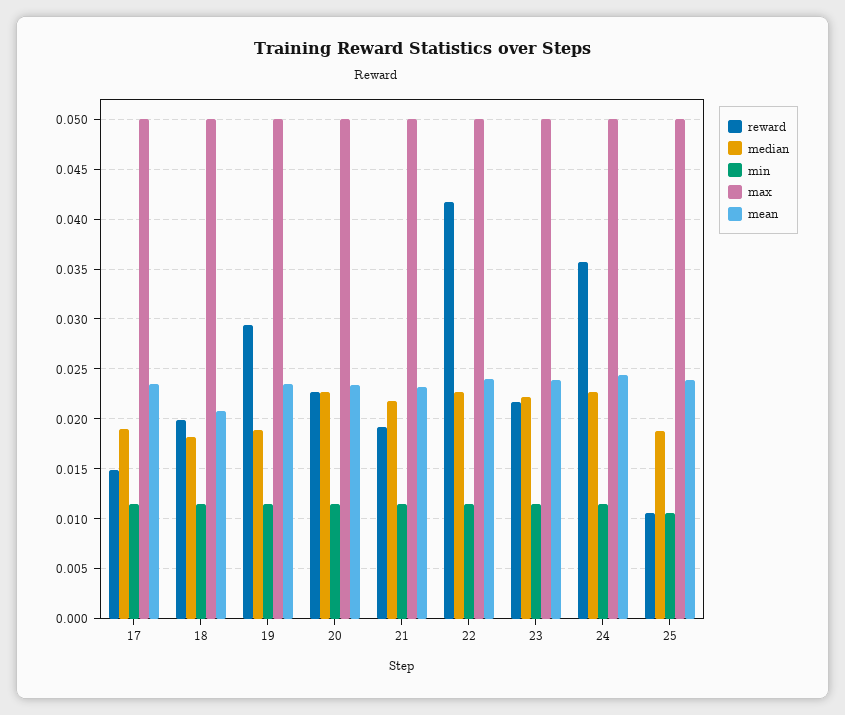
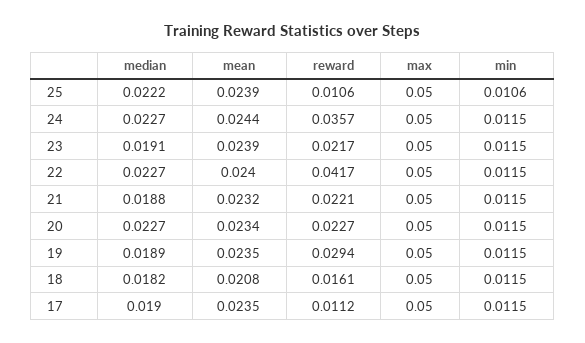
  {
    "reward": {
-     "17": 0.015,
+     "17": 0.0112,
-     "18": 0.02,
+     "18": 0.0161,
      "19": 0.0294,
      "20": 0.0227,
-     "21": 0.019,
+     "21": 0.0221,
      "22": 0.0417,
      "23": 0.0217,
      "24": 0.0357,
      "25": 0.0106
    },
    "median": {
      "17": 0.019,
      "18": 0.0182,
      "19": 0.0189,
      "20": 0.0227,
-     "21": 0.022,
+     "21": 0.0188,
      "22": 0.0227,
-     "23": 0.022,
+     "23": 0.0191,
      "24": 0.0227,
-     "25": 0.019
+     "25": 0.0222
    },
    "min": {
      "17": 0.0115,
      "18": 0.0115,
      "19": 0.0115,
      "20": 0.0115,
      "21": 0.0115,
      "22": 0.0115,
      "23": 0.0115,
      "24": 0.0115,
      "25": 0.0106
    },
    "max": {
      "17": 0.05,
      "18": 0.05,
      "19": 0.05,
      "20": 0.05,
      "21": 0.05,
      "22": 0.05,
      "23": 0.05,
      "24": 0.05,
      "25": 0.05
    },
    "mean": {
      "17": 0.0235,
      "18": 0.0208,
      "19": 0.0235,
      "20": 0.0234,
      "21": 0.0232,
      "22": 0.024,
      "23": 0.0239,
      "24": 0.0244,
      "25": 0.0239
    }
  }

